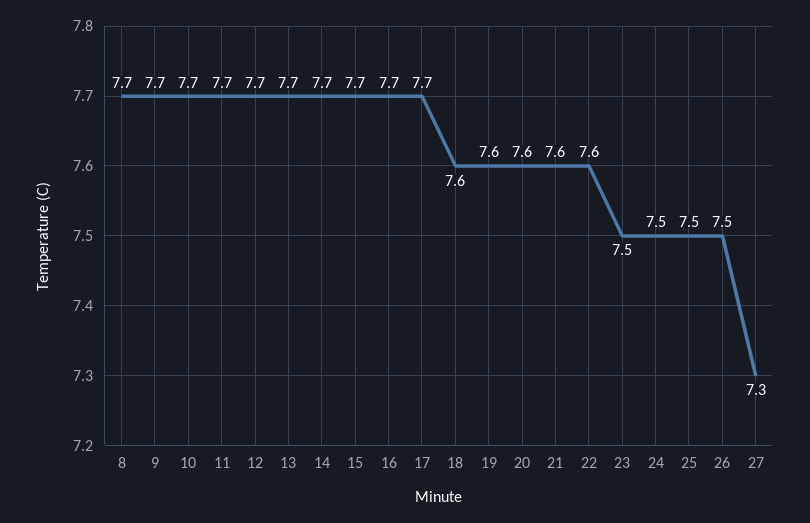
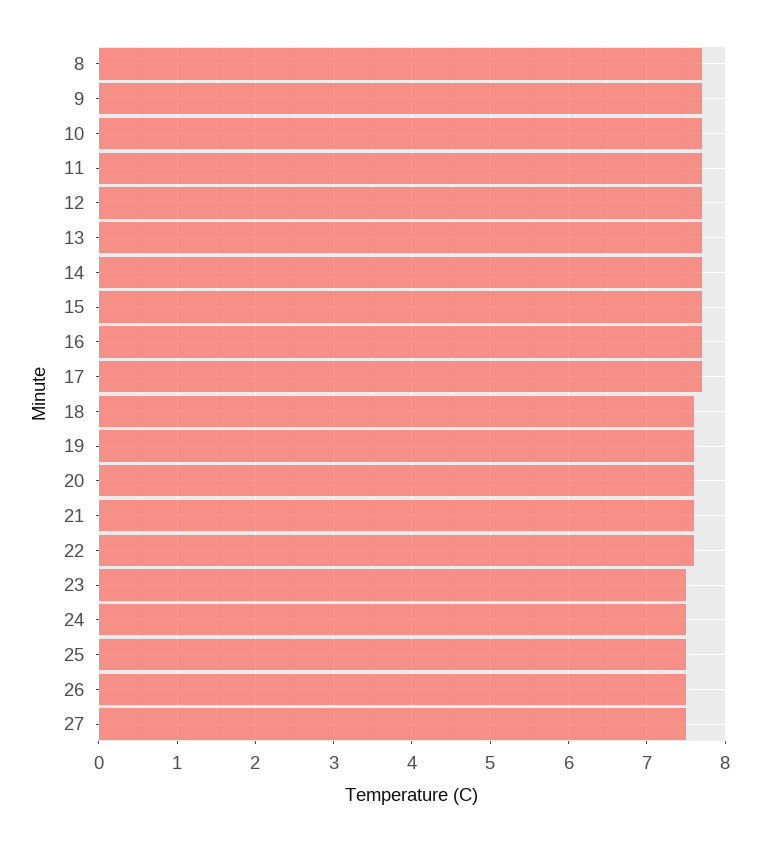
  {
    "8": 7.7,
    "9": 7.7,
    "10": 7.7,
    "11": 7.7,
    "12": 7.7,
    "13": 7.7,
    "14": 7.7,
    "15": 7.7,
    "16": 7.7,
    "17": 7.7,
    "18": 7.6,
    "19": 7.6,
    "20": 7.6,
    "21": 7.6,
    "22": 7.6,
    "23": 7.5,
    "24": 7.5,
    "25": 7.5,
    "26": 7.5,
-   "27": 7.3
+   "27": 7.5
  }

